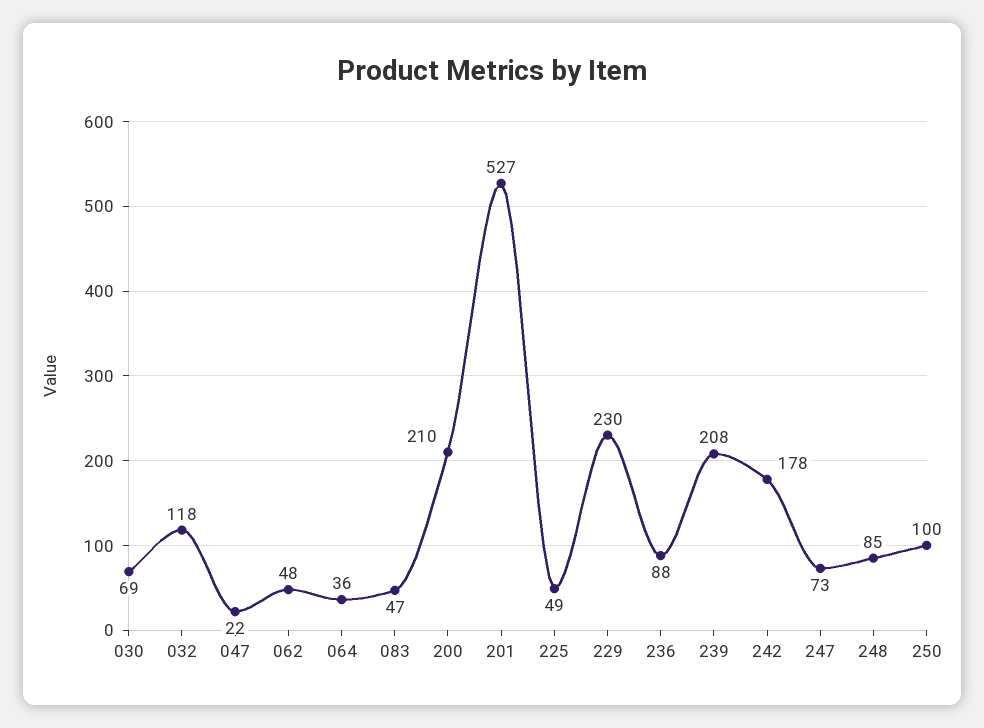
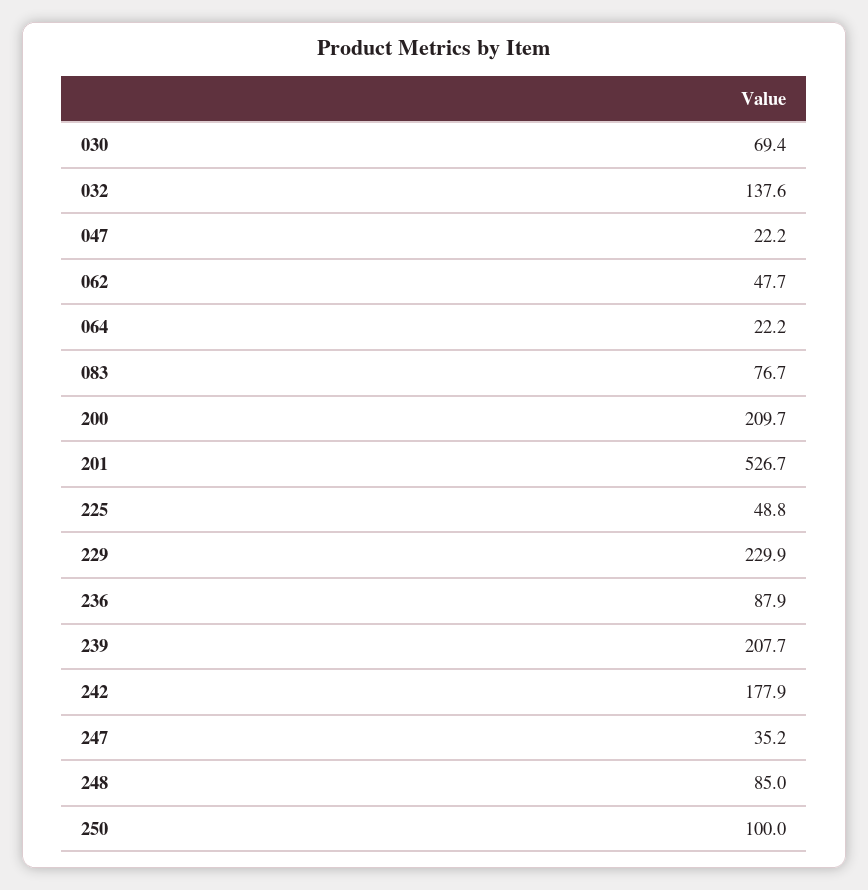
  {
    "030": 69.4,
-   "032": 118,
+   "032": 137.6,
    "047": 22.2,
    "062": 47.7,
-   "064": 36,
+   "064": 22.2,
-   "083": 47,
+   "083": 76.7,
    "200": 209.7,
    "201": 526.7,
    "225": 48.8,
    "229": 229.9,
    "236": 87.9,
    "239": 207.7,
    "242": 177.9,
-   "247": 73,
+   "247": 35.2,
    "248": 85,
    "250": 100
  }

